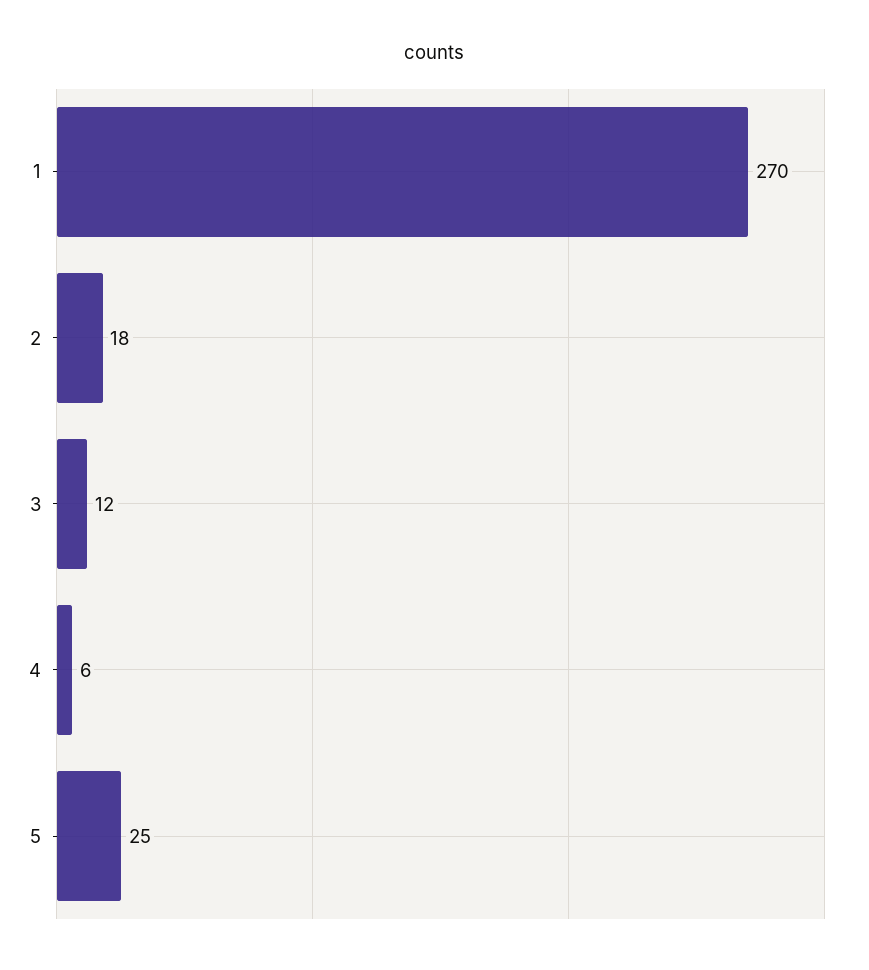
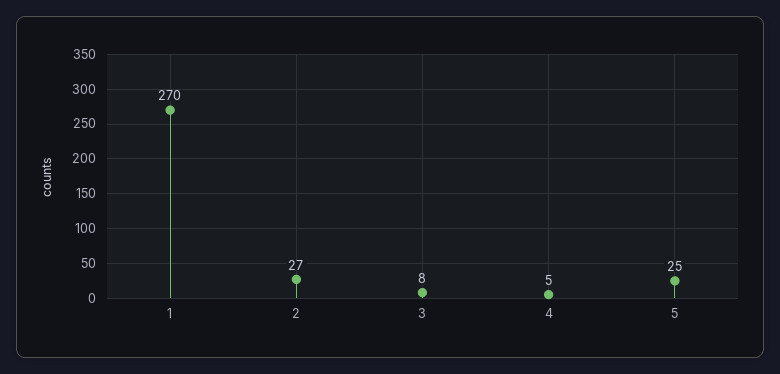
  {
    "1": 270,
-   "2": 18,
+   "2": 27,
-   "3": 12,
+   "3": 8,
-   "4": 6,
+   "4": 5,
    "5": 25
  }

